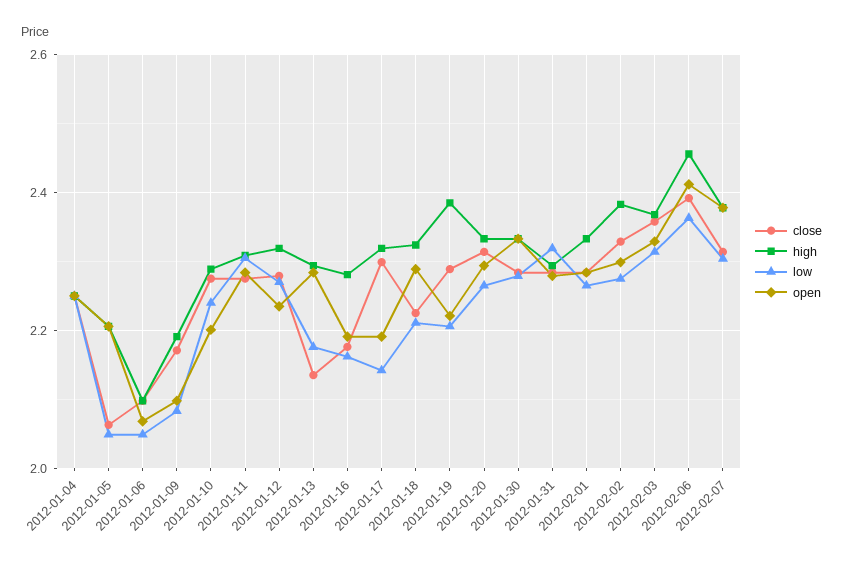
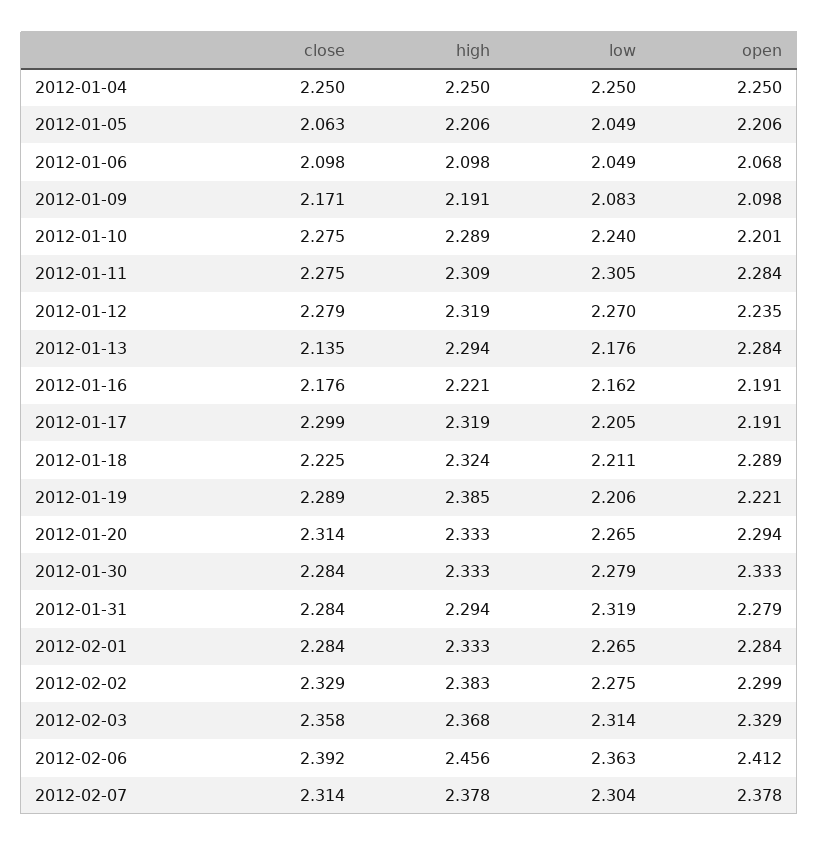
  {
    "close": {
      "2012-01-04": 2.25,
      "2012-01-05": 2.063,
      "2012-01-06": 2.098,
      "2012-01-09": 2.171,
      "2012-01-10": 2.275,
      "2012-01-11": 2.275,
      "2012-01-12": 2.279,
      "2012-01-13": 2.135,
      "2012-01-16": 2.176,
      "2012-01-17": 2.299,
      "2012-01-18": 2.225,
      "2012-01-19": 2.289,
      "2012-01-20": 2.314,
      "2012-01-30": 2.284,
      "2012-01-31": 2.284,
      "2012-02-01": 2.284,
      "2012-02-02": 2.329,
      "2012-02-03": 2.358,
      "2012-02-06": 2.392,
      "2012-02-07": 2.314
    },
    "high": {
      "2012-01-04": 2.25,
      "2012-01-05": 2.206,
      "2012-01-06": 2.098,
      "2012-01-09": 2.191,
      "2012-01-10": 2.289,
      "2012-01-11": 2.309,
      "2012-01-12": 2.319,
      "2012-01-13": 2.294,
-     "2012-01-16": 2.28,
+     "2012-01-16": 2.221,
      "2012-01-17": 2.319,
      "2012-01-18": 2.324,
      "2012-01-19": 2.385,
      "2012-01-20": 2.333,
      "2012-01-30": 2.333,
      "2012-01-31": 2.294,
      "2012-02-01": 2.333,
      "2012-02-02": 2.383,
      "2012-02-03": 2.368,
      "2012-02-06": 2.456,
      "2012-02-07": 2.378
    },
    "low": {
      "2012-01-04": 2.25,
      "2012-01-05": 2.049,
      "2012-01-06": 2.049,
      "2012-01-09": 2.083,
      "2012-01-10": 2.24,
      "2012-01-11": 2.305,
      "2012-01-12": 2.27,
      "2012-01-13": 2.176,
      "2012-01-16": 2.162,
-     "2012-01-17": 2.14,
+     "2012-01-17": 2.205,
      "2012-01-18": 2.211,
      "2012-01-19": 2.206,
      "2012-01-20": 2.265,
      "2012-01-30": 2.279,
      "2012-01-31": 2.319,
      "2012-02-01": 2.265,
      "2012-02-02": 2.275,
      "2012-02-03": 2.314,
      "2012-02-06": 2.363,
      "2012-02-07": 2.304
    },
    "open": {
      "2012-01-04": 2.25,
      "2012-01-05": 2.206,
      "2012-01-06": 2.068,
      "2012-01-09": 2.098,
      "2012-01-10": 2.201,
      "2012-01-11": 2.284,
      "2012-01-12": 2.235,
      "2012-01-13": 2.284,
      "2012-01-16": 2.191,
      "2012-01-17": 2.191,
      "2012-01-18": 2.289,
      "2012-01-19": 2.221,
      "2012-01-20": 2.294,
      "2012-01-30": 2.333,
      "2012-01-31": 2.279,
      "2012-02-01": 2.284,
      "2012-02-02": 2.299,
      "2012-02-03": 2.329,
      "2012-02-06": 2.412,
      "2012-02-07": 2.378
    }
  }

